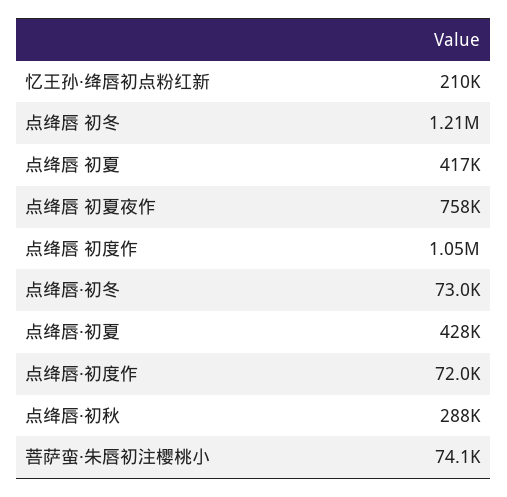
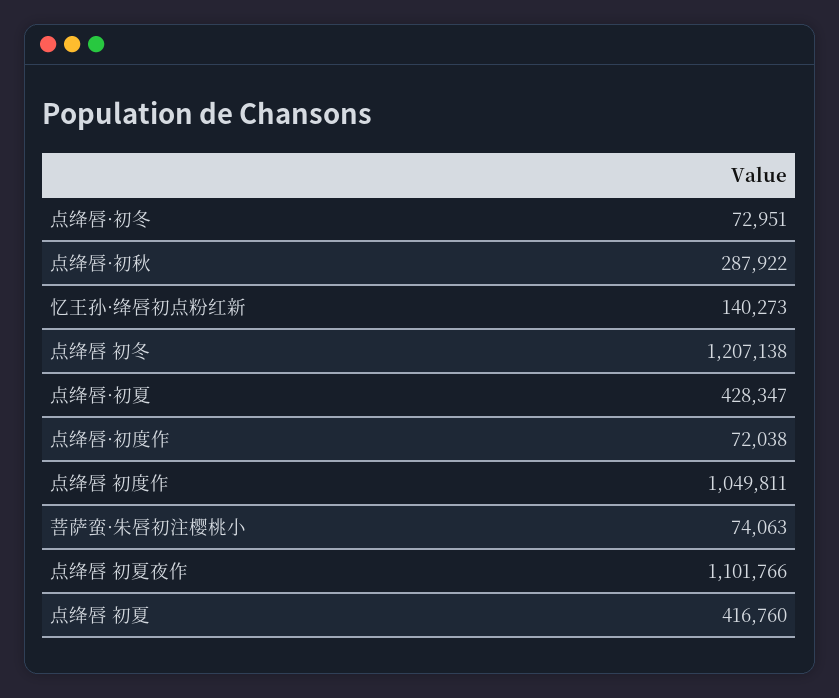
  {
-   "忆王孙·绛唇初点粉红新": 210000,
+   "忆王孙·绛唇初点粉红新": 140273,
    "点绛唇 初冬": 1207138,
    "点绛唇 初夏": 416760,
-   "点绛唇 初夏夜作": 758000,
+   "点绛唇 初夏夜作": 1101766,
    "点绛唇 初度作": 1049811,
    "点绛唇·初冬": 72951,
    "点绛唇·初夏": 428347,
    "点绛唇·初度作": 72038,
    "点绛唇·初秋": 287922,
    "菩萨蛮·朱唇初注樱桃小": 74063
  }

